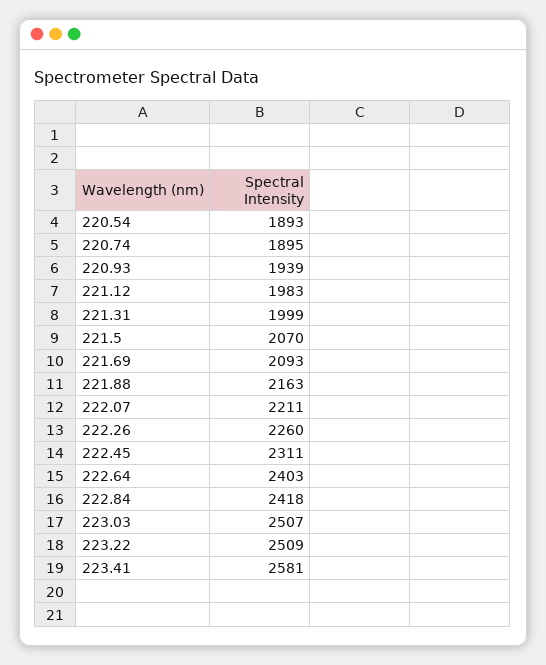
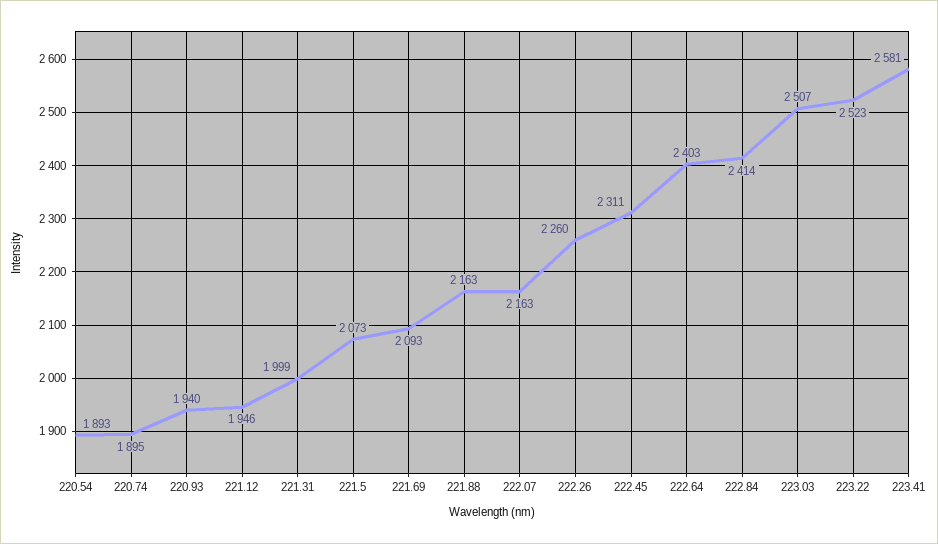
  {
    "220.54": 1893,
    "220.74": 1895,
-   "220.93": 1939,
+   "220.93": 1940,
-   "221.12": 1983,
+   "221.12": 1946,
    "221.31": 1999,
-   "221.5": 2070,
+   "221.5": 2073,
    "221.69": 2093,
    "221.88": 2163,
-   "222.07": 2211,
+   "222.07": 2163,
    "222.26": 2260,
    "222.45": 2311,
    "222.64": 2403,
-   "222.84": 2418,
+   "222.84": 2414,
    "223.03": 2507,
-   "223.22": 2509,
+   "223.22": 2523,
    "223.41": 2581
  }

